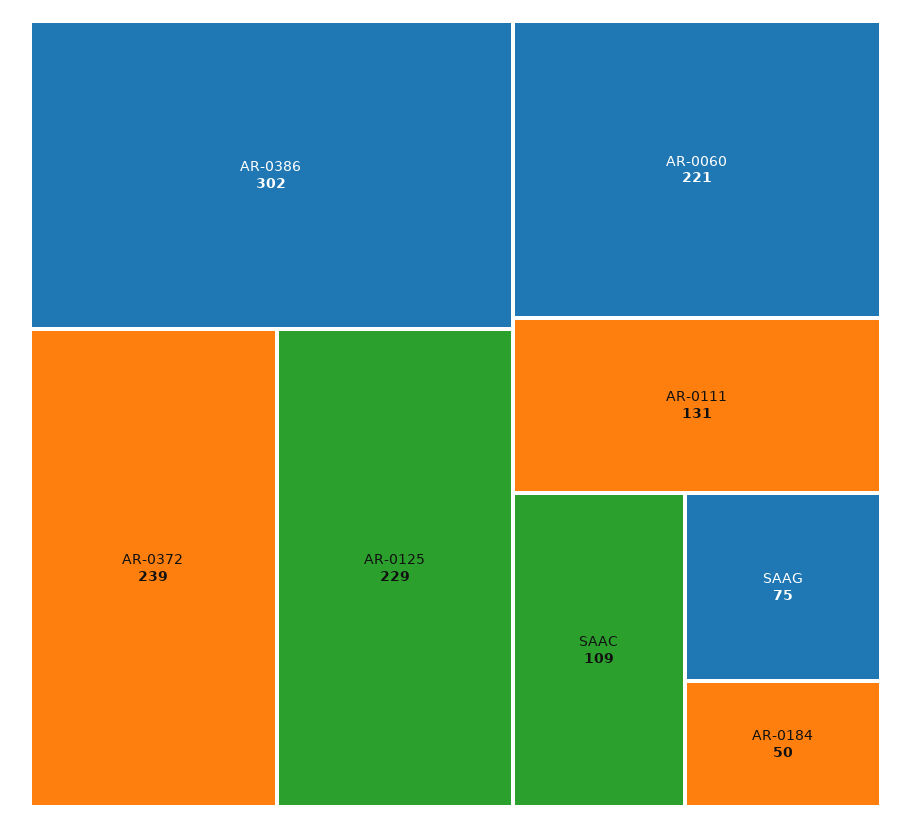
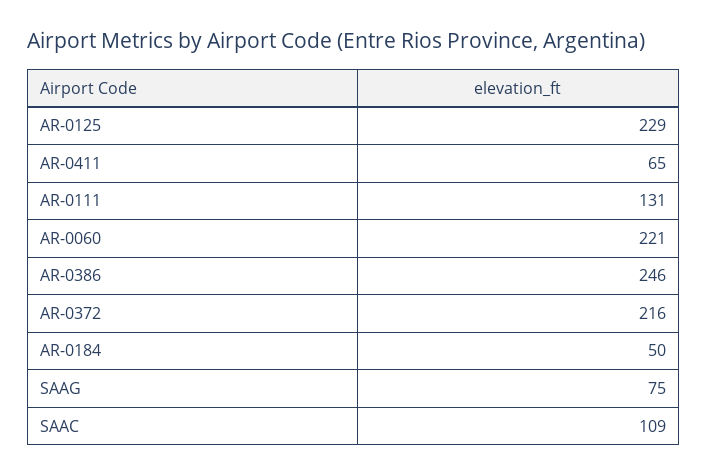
  {
-   "AR-0386": 302,
+   "AR-0386": 246,
-   "AR-0372": 239,
+   "AR-0372": 216,
    "AR-0125": 229,
    "AR-0060": 221,
    "AR-0111": 131,
    "SAAC": 109,
    "SAAG": 75,
-   "AR-0184": 50
+   "AR-0184": 50,
+   "AR-0411": 65
  }

